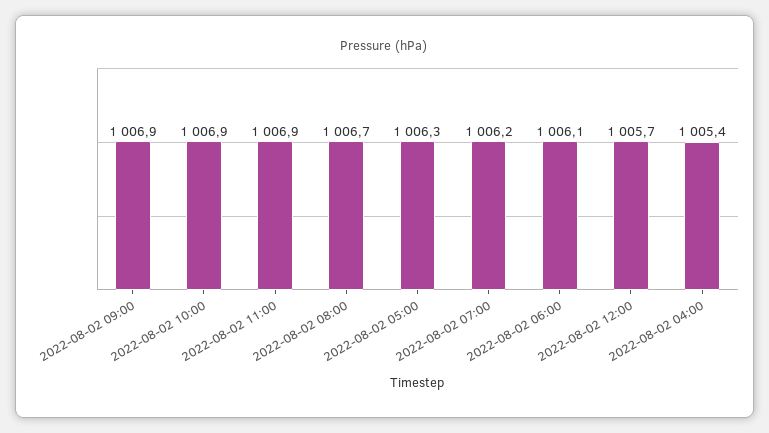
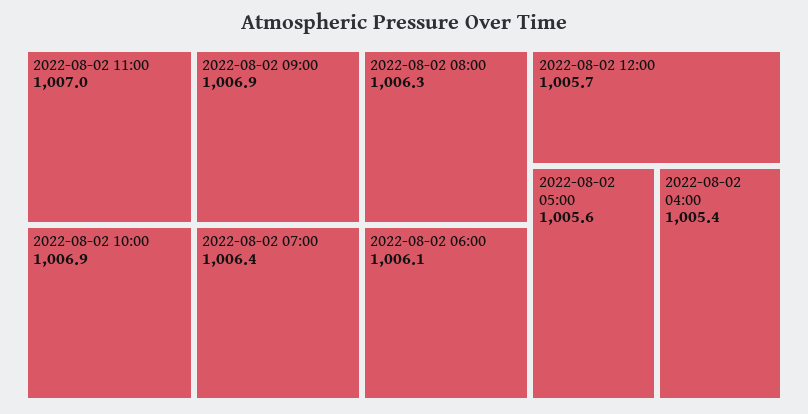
  {
    "2022-08-02 09:00": 1006.9,
    "2022-08-02 10:00": 1006.9,
-   "2022-08-02 11:00": 1006.9,
+   "2022-08-02 11:00": 1007,
-   "2022-08-02 08:00": 1006.7,
+   "2022-08-02 08:00": 1006.3,
-   "2022-08-02 05:00": 1006.3,
+   "2022-08-02 05:00": 1005.6,
-   "2022-08-02 07:00": 1006.2,
+   "2022-08-02 07:00": 1006.4,
    "2022-08-02 06:00": 1006.1,
    "2022-08-02 12:00": 1005.7,
    "2022-08-02 04:00": 1005.4
  }

